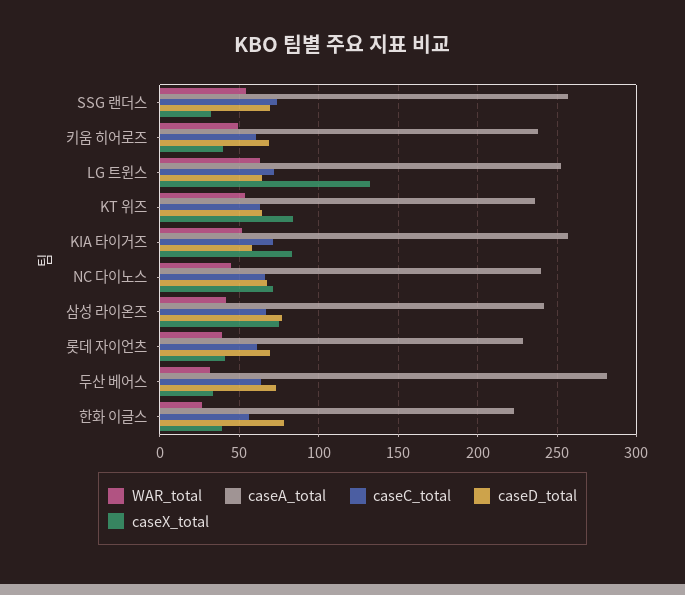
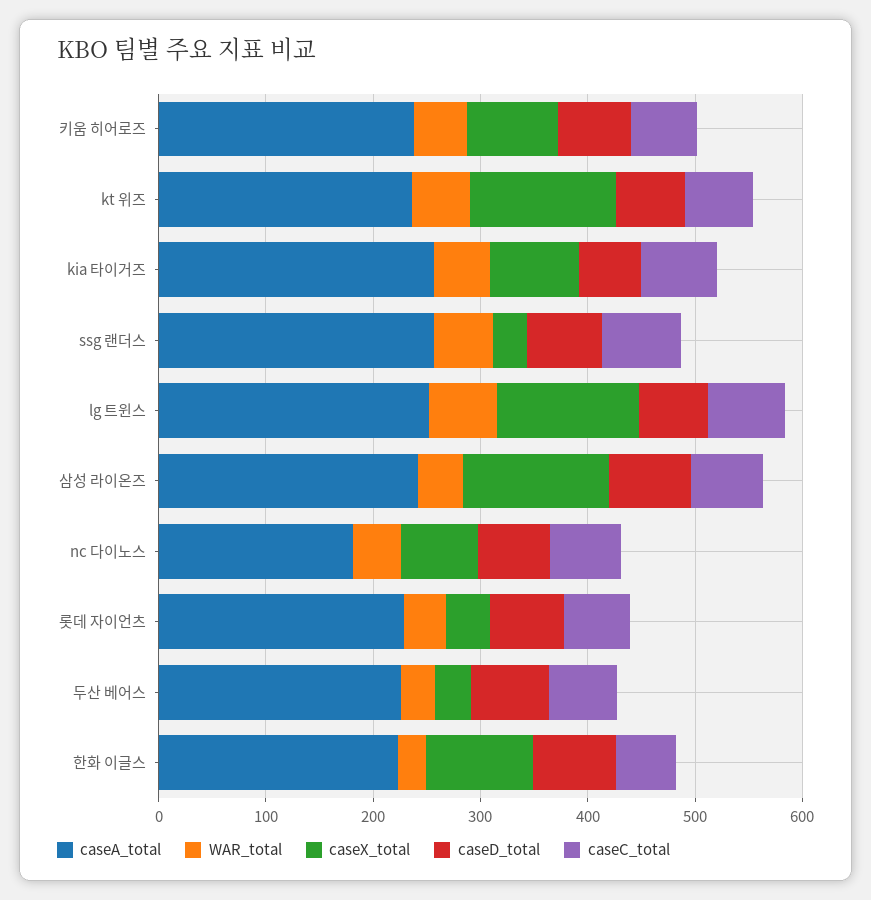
  {
    "WAR_total": {
      "SSG 랜더스": 55,
      "키움 히어로즈": 50,
      "LG 트윈스": 65,
      "KT 위즈": 55,
      "KIA 타이거즈": 50,
      "NC 다이노스": 45,
      "삼성 라이온즈": 40,
      "롯데 자이언츠": 40,
      "두산 베어스": 30,
      "한화 이글스": 25
    },
    "caseA_total": {
      "SSG 랜더스": 255,
      "키움 히어로즈": 240,
      "LG 트윈스": 250,
      "KT 위즈": 235,
      "KIA 타이거즈": 255,
-     "NC 다이노스": 240,
+     "NC 다이노스": 180,
      "삼성 라이온즈": 240,
      "롯데 자이언츠": 230,
-     "두산 베어스": 280,
+     "두산 베어스": 220,
      "한화 이글스": 225
    },
    "caseC_total": {
      "SSG 랜더스": 75,
      "키움 히어로즈": 60,
      "LG 트윈스": 70,
      "KT 위즈": 65,
      "KIA 타이거즈": 70,
      "NC 다이노스": 65,
      "삼성 라이온즈": 65,
      "롯데 자이언츠": 60,
      "두산 베어스": 65,
      "한화 이글스": 55
    },
    "caseD_total": {
      "SSG 랜더스": 70,
      "키움 히어로즈": 70,
      "LG 트윈스": 65,
      "KT 위즈": 65,
      "KIA 타이거즈": 60,
      "NC 다이노스": 70,
      "삼성 라이온즈": 75,
      "롯데 자이언츠": 70,
      "두산 베어스": 75,
      "한화 이글스": 80
    },
    "caseX_total": {
      "SSG 랜더스": 30,
-     "키움 히어로즈": 40,
+     "키움 히어로즈": 80,
      "LG 트윈스": 130,
-     "KT 위즈": 85,
+     "KT 위즈": 140,
      "KIA 타이거즈": 85,
      "NC 다이노스": 70,
-     "삼성 라이온즈": 75,
+     "삼성 라이온즈": 140,
      "롯데 자이언츠": 40,
      "두산 베어스": 35,
-     "한화 이글스": 40
+     "한화 이글스": 100
    }
  }

